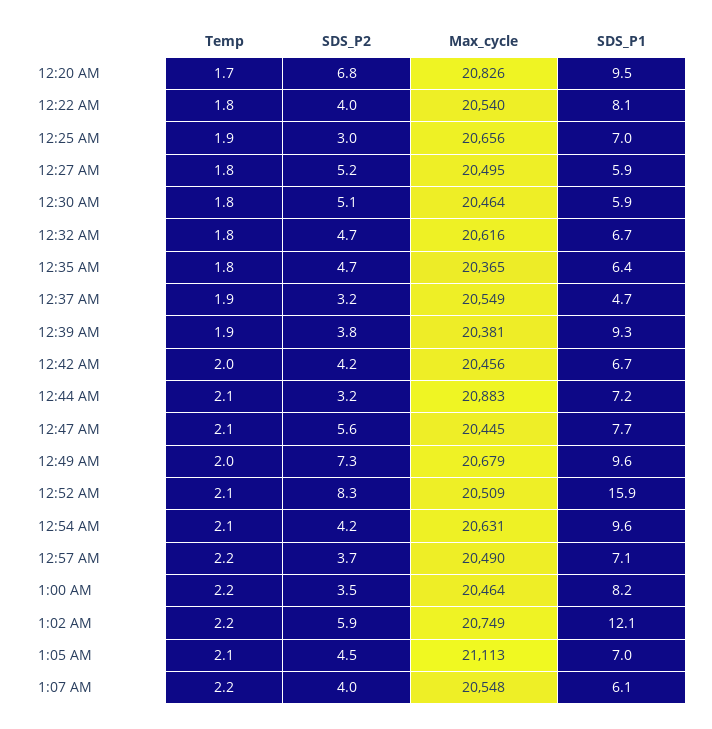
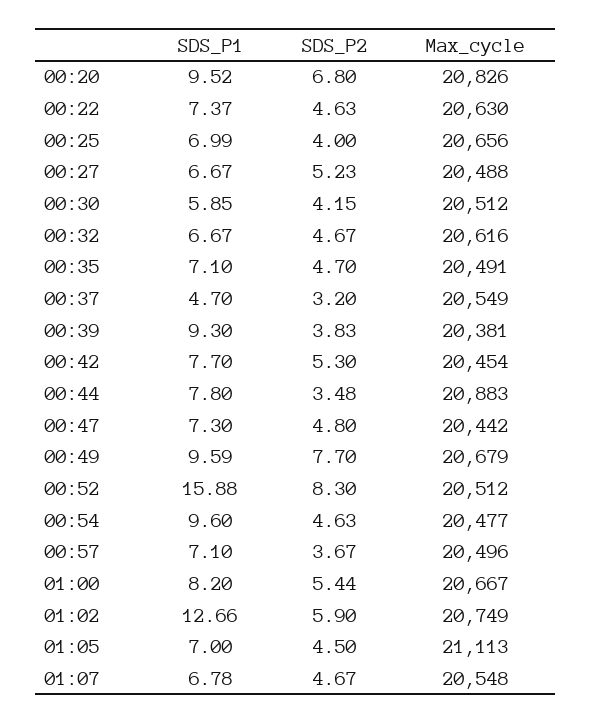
  {
-   "Temp": {
-     "12:20 AM": 1.7,
-     "12:22 AM": 1.8,
-     "12:25 AM": 1.9,
-     "12:27 AM": 1.8,
-     "12:30 AM": 1.8,
-     "12:32 AM": 1.8,
-     "12:35 AM": 1.8,
-     "12:37 AM": 1.9,
-     "12:39 AM": 1.9,
-     "12:42 AM": 2,
-     "12:44 AM": 2.1,
-     "12:47 AM": 2.1,
-     "12:49 AM": 2,
-     "12:52 AM": 2.1,
-     "12:54 AM": 2.1,
-     "12:57 AM": 2.2,
-     "1:00 AM": 2.2,
-     "1:02 AM": 2.2,
-     "1:05 AM": 2.1,
-     "1:07 AM": 2.2
-   },
    "SDS_P2": {
      "12:20 AM": 6.8,
-     "12:22 AM": 4,
+     "12:22 AM": 4.63,
-     "12:25 AM": 3,
+     "12:25 AM": 4,
      "12:27 AM": 5.23,
-     "12:30 AM": 5.1,
+     "12:30 AM": 4.15,
      "12:32 AM": 4.67,
      "12:35 AM": 4.7,
      "12:37 AM": 3.2,
      "12:39 AM": 3.83,
-     "12:42 AM": 4.2,
+     "12:42 AM": 5.3,
-     "12:44 AM": 3.2,
+     "12:44 AM": 3.48,
-     "12:47 AM": 5.6,
+     "12:47 AM": 4.8,
-     "12:49 AM": 7.3,
+     "12:49 AM": 7.7,
      "12:52 AM": 8.3,
-     "12:54 AM": 4.2,
+     "12:54 AM": 4.63,
      "12:57 AM": 3.67,
-     "1:00 AM": 3.5,
+     "1:00 AM": 5.44,
      "1:02 AM": 5.9,
      "1:05 AM": 4.5,
-     "1:07 AM": 4
+     "1:07 AM": 4.67
    },
    "Max_cycle": {
      "12:20 AM": 20826,
-     "12:22 AM": 20540,
+     "12:22 AM": 20630,
      "12:25 AM": 20656,
-     "12:27 AM": 20495,
+     "12:27 AM": 20488,
-     "12:30 AM": 20464,
+     "12:30 AM": 20512,
      "12:32 AM": 20616,
-     "12:35 AM": 20365,
+     "12:35 AM": 20491,
      "12:37 AM": 20549,
      "12:39 AM": 20381,
-     "12:42 AM": 20456,
+     "12:42 AM": 20454,
      "12:44 AM": 20883,
-     "12:47 AM": 20445,
+     "12:47 AM": 20442,
      "12:49 AM": 20679,
-     "12:52 AM": 20509,
+     "12:52 AM": 20512,
-     "12:54 AM": 20631,
+     "12:54 AM": 20477,
-     "12:57 AM": 20490,
+     "12:57 AM": 20496,
-     "1:00 AM": 20464,
+     "1:00 AM": 20667,
      "1:02 AM": 20749,
      "1:05 AM": 21113,
      "1:07 AM": 20548
    },
    "SDS_P1": {
      "12:20 AM": 9.52,
-     "12:22 AM": 8.1,
+     "12:22 AM": 7.37,
      "12:25 AM": 6.99,
-     "12:27 AM": 5.9,
+     "12:27 AM": 6.67,
      "12:30 AM": 5.85,
      "12:32 AM": 6.67,
-     "12:35 AM": 6.4,
+     "12:35 AM": 7.1,
      "12:37 AM": 4.7,
      "12:39 AM": 9.3,
-     "12:42 AM": 6.7,
+     "12:42 AM": 7.7,
-     "12:44 AM": 7.2,
+     "12:44 AM": 7.8,
-     "12:47 AM": 7.7,
+     "12:47 AM": 7.3,
      "12:49 AM": 9.59,
      "12:52 AM": 15.88,
      "12:54 AM": 9.6,
      "12:57 AM": 7.1,
      "1:00 AM": 8.2,
-     "1:02 AM": 12.1,
+     "1:02 AM": 12.66,
      "1:05 AM": 7,
-     "1:07 AM": 6.1
+     "1:07 AM": 6.78
    }
  }

